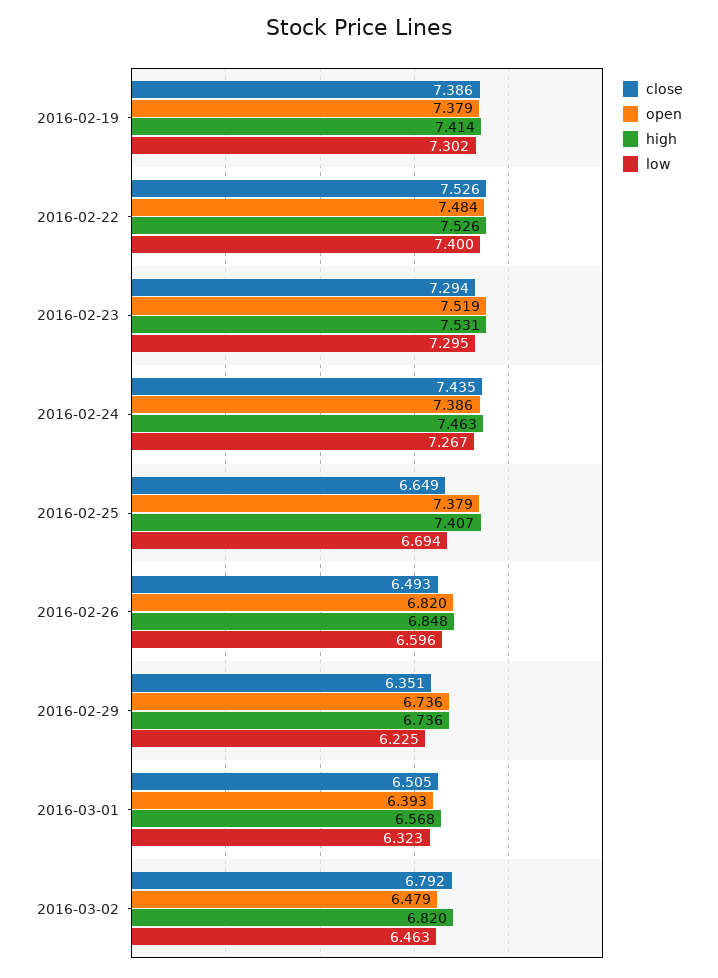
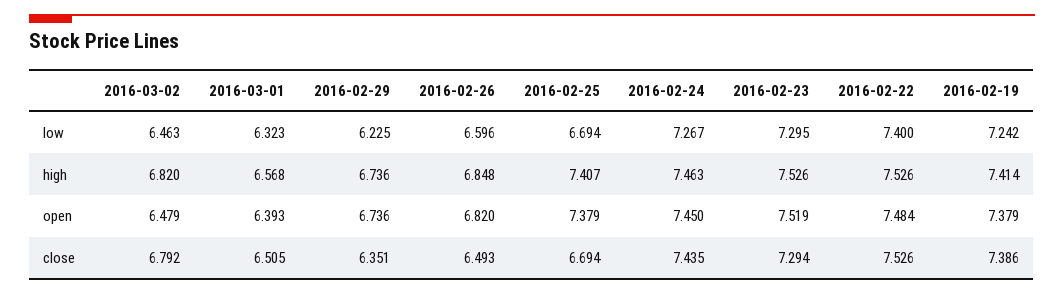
  {
    "close": {
      "2016-02-19": 7.386,
      "2016-02-22": 7.526,
      "2016-02-23": 7.294,
      "2016-02-24": 7.435,
-     "2016-02-25": 6.649,
+     "2016-02-25": 6.694,
      "2016-02-26": 6.493,
      "2016-02-29": 6.351,
      "2016-03-01": 6.505,
      "2016-03-02": 6.792
    },
    "open": {
      "2016-02-19": 7.379,
      "2016-02-22": 7.484,
      "2016-02-23": 7.519,
-     "2016-02-24": 7.386,
+     "2016-02-24": 7.45,
      "2016-02-25": 7.379,
      "2016-02-26": 6.82,
      "2016-02-29": 6.736,
      "2016-03-01": 6.393,
      "2016-03-02": 6.479
    },
    "high": {
      "2016-02-19": 7.414,
      "2016-02-22": 7.526,
-     "2016-02-23": 7.531,
+     "2016-02-23": 7.526,
      "2016-02-24": 7.463,
      "2016-02-25": 7.407,
      "2016-02-26": 6.848,
      "2016-02-29": 6.736,
      "2016-03-01": 6.568,
      "2016-03-02": 6.82
    },
    "low": {
-     "2016-02-19": 7.302,
+     "2016-02-19": 7.242,
      "2016-02-22": 7.4,
      "2016-02-23": 7.295,
      "2016-02-24": 7.267,
      "2016-02-25": 6.694,
      "2016-02-26": 6.596,
      "2016-02-29": 6.225,
      "2016-03-01": 6.323,
      "2016-03-02": 6.463
    }
  }

